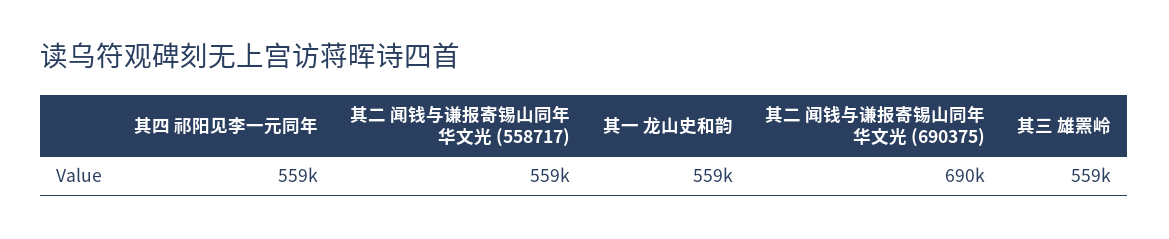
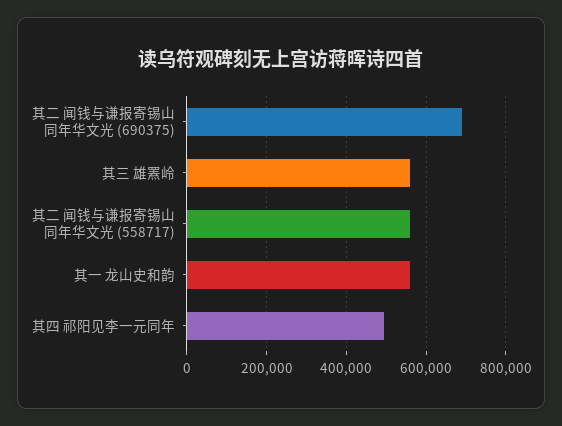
  {
-   "其四 祁阳见李一元同年": 559000,
+   "其四 祁阳见李一元同年": 500000,
    "其二 闻钱与谦报寄锡山同年华文光 (558717)": 559000,
    "其一 龙山史和韵": 559000,
    "其二 闻钱与谦报寄锡山同年华文光 (690375)": 690000,
    "其三 雄罴岭": 559000
  }

